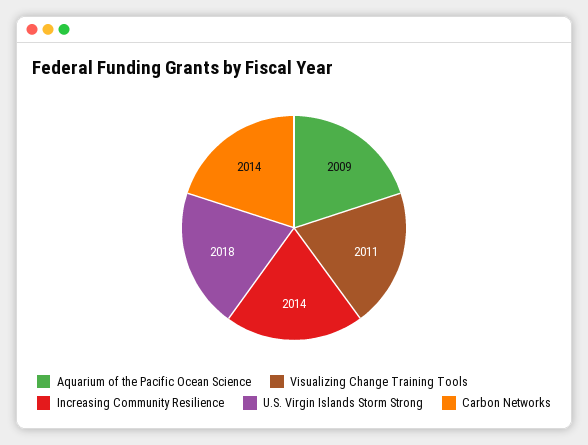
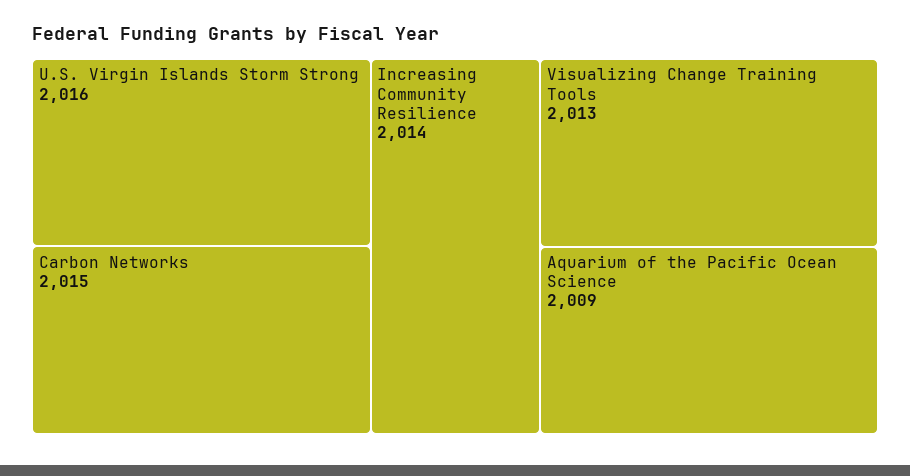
  {
    "Aquarium of the Pacific Ocean Science": 2009,
-   "Visualizing Change Training Tools": 2011,
+   "Visualizing Change Training Tools": 2013,
    "Increasing Community Resilience": 2014,
-   "U.S. Virgin Islands Storm Strong": 2018,
+   "U.S. Virgin Islands Storm Strong": 2016,
-   "Carbon Networks": 2014
+   "Carbon Networks": 2015
  }

